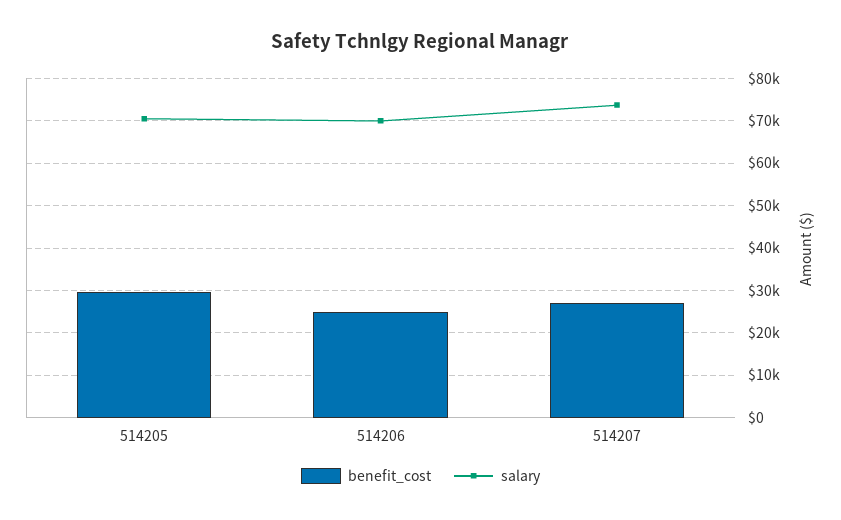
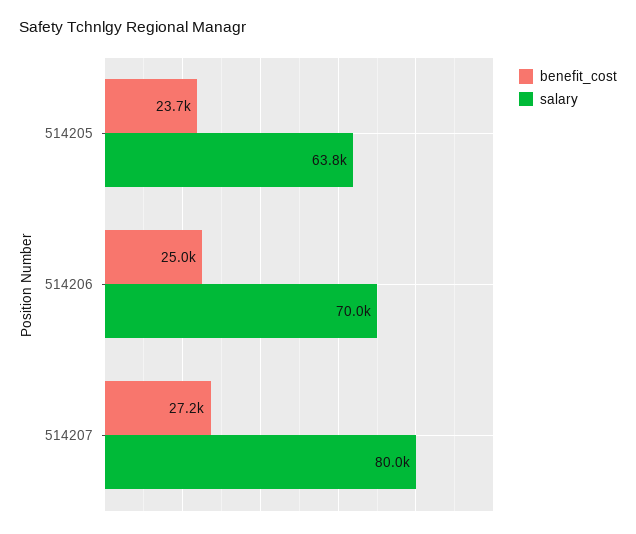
  {
    "benefit_cost": {
-     "514205": 30000,
+     "514205": 23700,
      "514206": 25000,
      "514207": 27200
    },
    "salary": {
-     "514205": 70000,
+     "514205": 63800,
      "514206": 70000,
-     "514207": 74000
+     "514207": 80000
    }
  }

